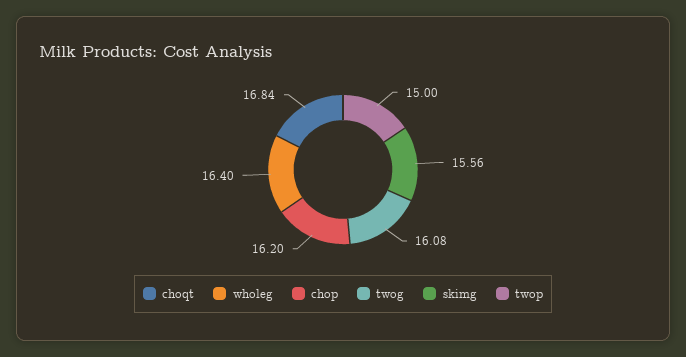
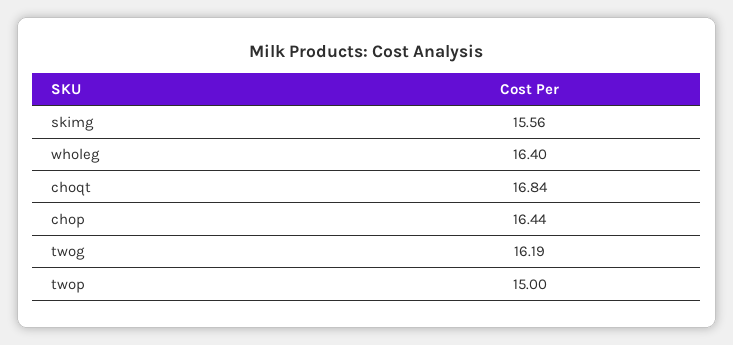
  {
    "choqt": 16.84,
    "wholeg": 16.4,
-   "chop": 16.2,
+   "chop": 16.44,
-   "twog": 16.08,
+   "twog": 16.19,
    "skimg": 15.56,
    "twop": 15
  }

